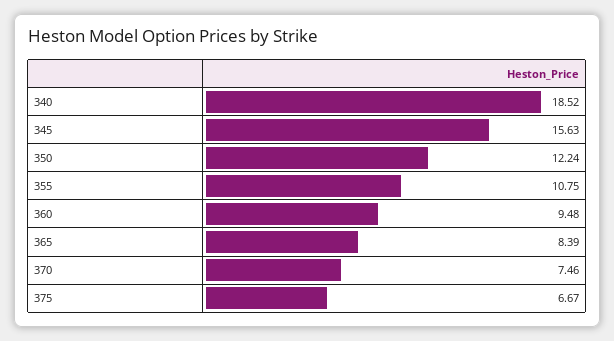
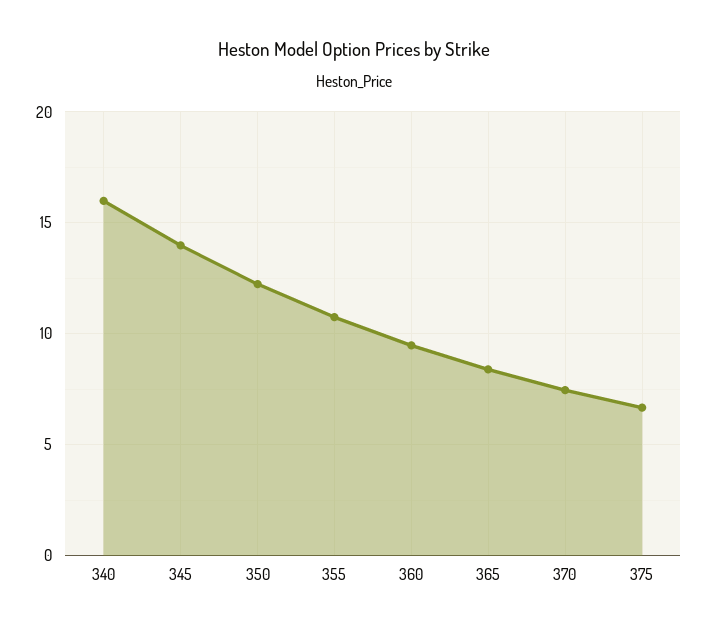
  {
-   "340": 18.52,
+   "340": 16,
-   "345": 15.63,
+   "345": 14,
    "350": 12.24,
    "355": 10.75,
    "360": 9.48,
    "365": 8.39,
    "370": 7.46,
    "375": 6.67
  }

